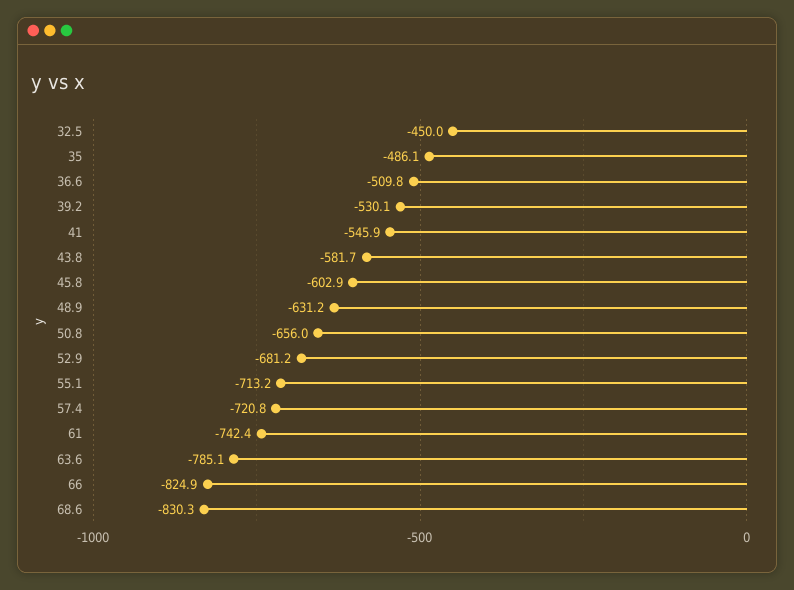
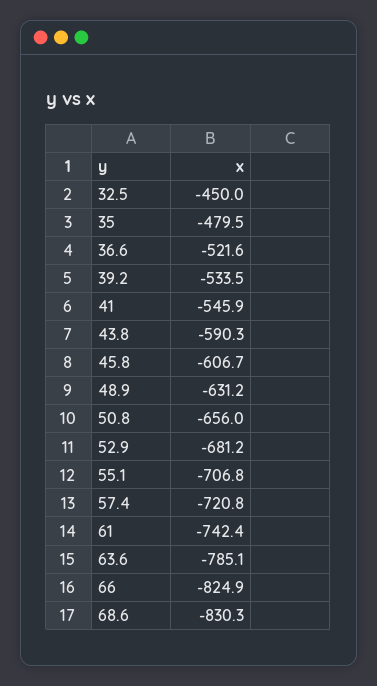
  {
    "32.5": -450,
-   "35": -486.1,
+   "35": -479.5,
-   "36.6": -509.8,
+   "36.6": -521.6,
-   "39.2": -530.1,
+   "39.2": -533.5,
    "41": -545.9,
-   "43.8": -581.7,
+   "43.8": -590.3,
-   "45.8": -602.9,
+   "45.8": -606.7,
    "48.9": -631.2,
    "50.8": -656,
    "52.9": -681.2,
-   "55.1": -713.2,
+   "55.1": -706.8,
    "57.4": -720.8,
    "61": -742.4,
    "63.6": -785.1,
    "66": -824.9,
    "68.6": -830.3
  }

